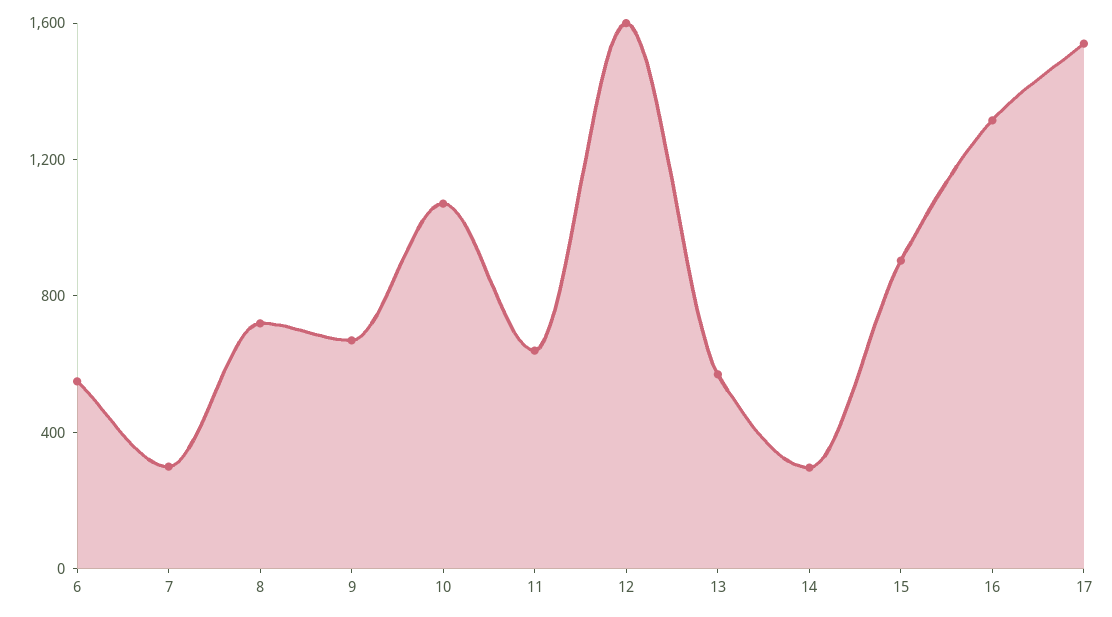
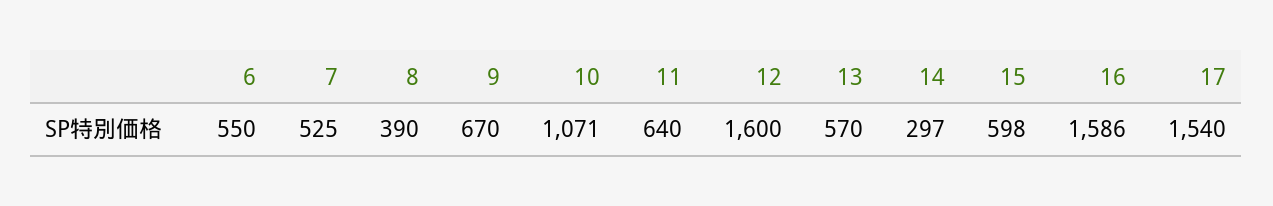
  {
    "6": 550,
-   "7": 300,
+   "7": 525,
-   "8": 700,
+   "8": 390,
    "9": 670,
    "10": 1071,
    "11": 640,
    "12": 1600,
    "13": 570,
    "14": 297,
-   "15": 900,
+   "15": 598,
-   "16": 1300,
+   "16": 1586,
    "17": 1540
  }

